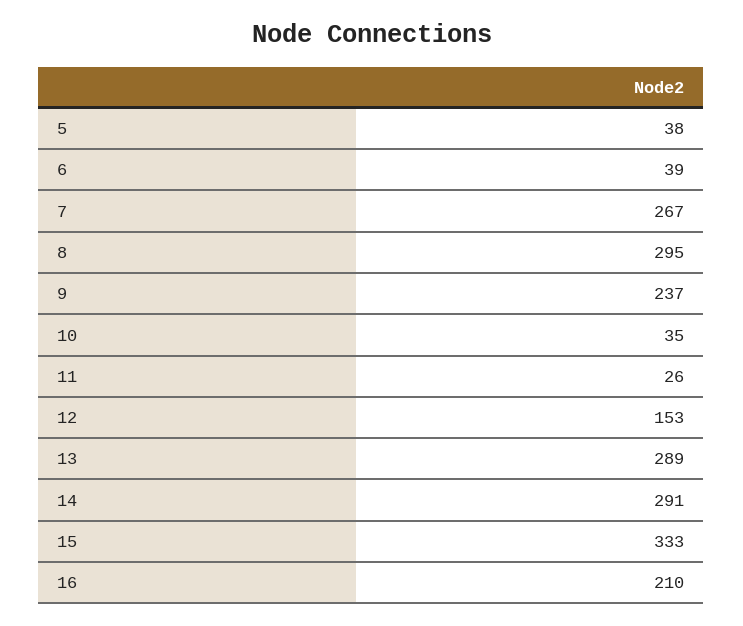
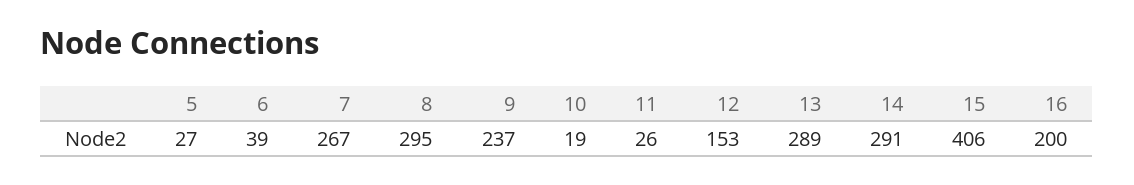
  {
-   "5": 38,
+   "5": 27,
    "6": 39,
    "7": 267,
    "8": 295,
    "9": 237,
-   "10": 35,
+   "10": 19,
    "11": 26,
    "12": 153,
    "13": 289,
    "14": 291,
-   "15": 333,
+   "15": 406,
-   "16": 210
+   "16": 200
  }

